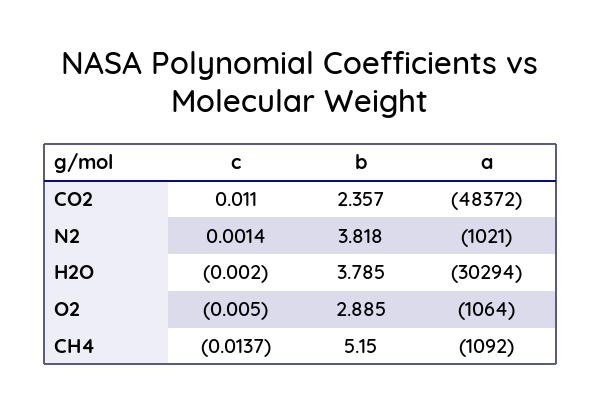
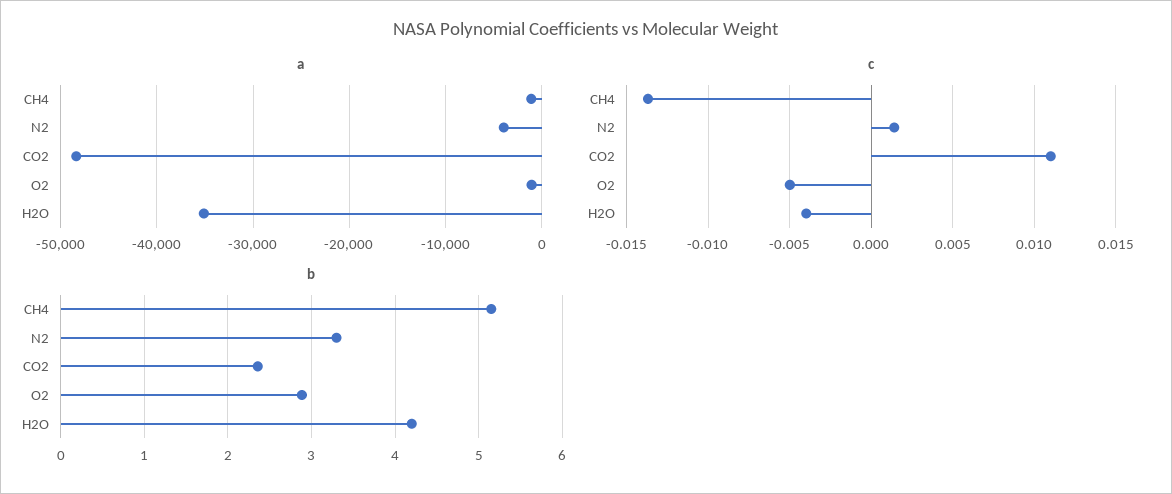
  {
    "c": {
      "CO2": 0.011,
      "N2": 0.0014,
-     "H2O": -0.002,
+     "H2O": -0.004,
      "O2": -0.005,
      "CH4": -0.0137
    },
    "b": {
      "CO2": 2.357,
-     "N2": 3.818,
+     "N2": 3.3,
-     "H2O": 3.785,
+     "H2O": 4.2,
      "O2": 2.885,
      "CH4": 5.15
    },
    "a": {
      "CO2": -48372,
-     "N2": -1021,
+     "N2": -4000,
-     "H2O": -30294,
+     "H2O": -35000,
      "O2": -1064,
      "CH4": -1092
    }
  }

